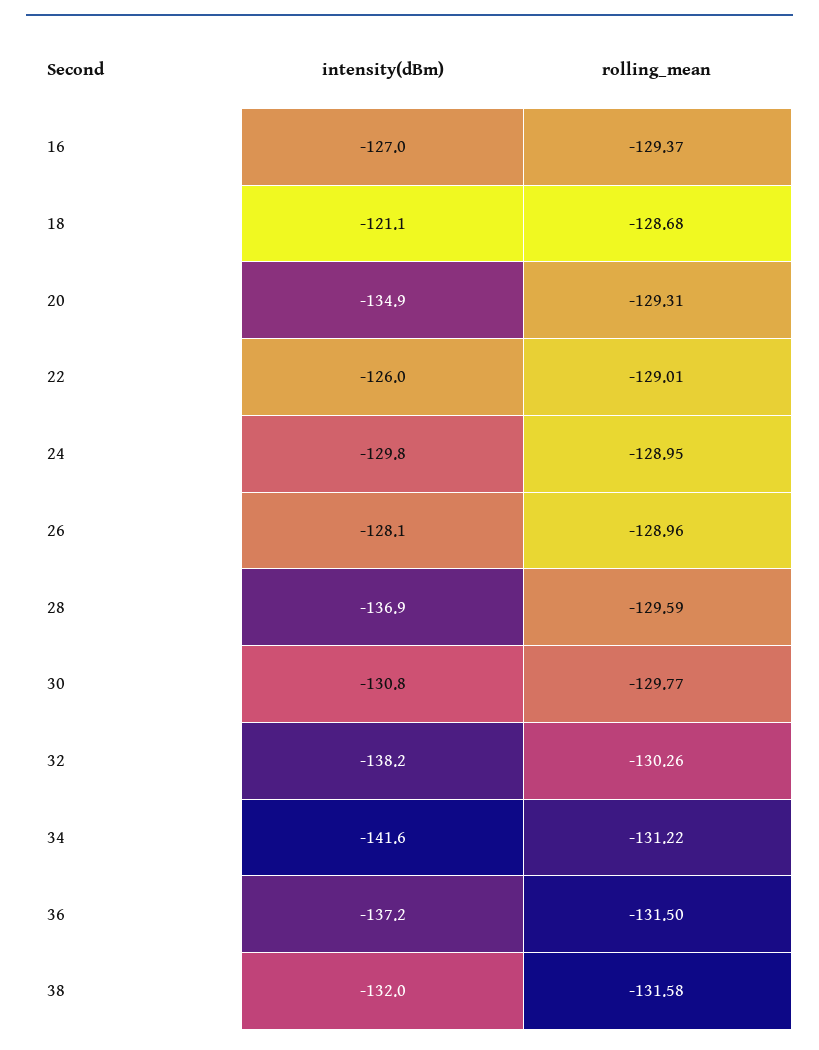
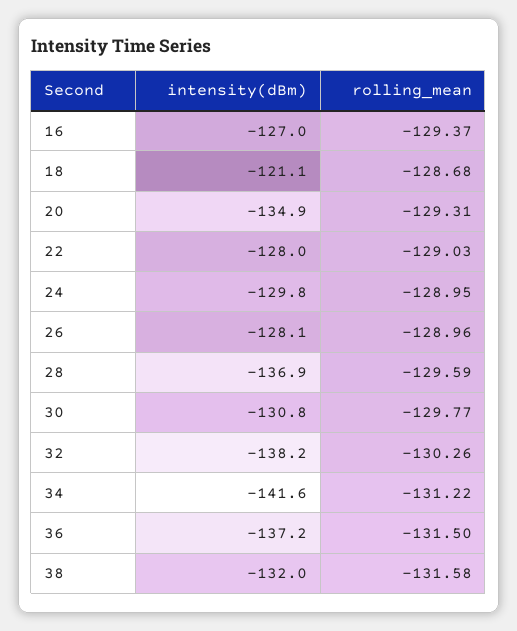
  {
    "intensity(dBm)": {
      "16": -127,
      "18": -121.1,
      "20": -134.9,
-     "22": -126,
+     "22": -128,
      "24": -129.8,
      "26": -128.1,
      "28": -136.9,
      "30": -130.8,
      "32": -138.2,
      "34": -141.6,
      "36": -137.2,
      "38": -132
    },
    "rolling_mean": {
      "16": -129.37,
      "18": -128.68,
      "20": -129.31,
-     "22": -129.01,
+     "22": -129.03,
      "24": -128.95,
      "26": -128.96,
      "28": -129.59,
      "30": -129.77,
      "32": -130.26,
      "34": -131.22,
      "36": -131.5,
      "38": -131.58
    }
  }

